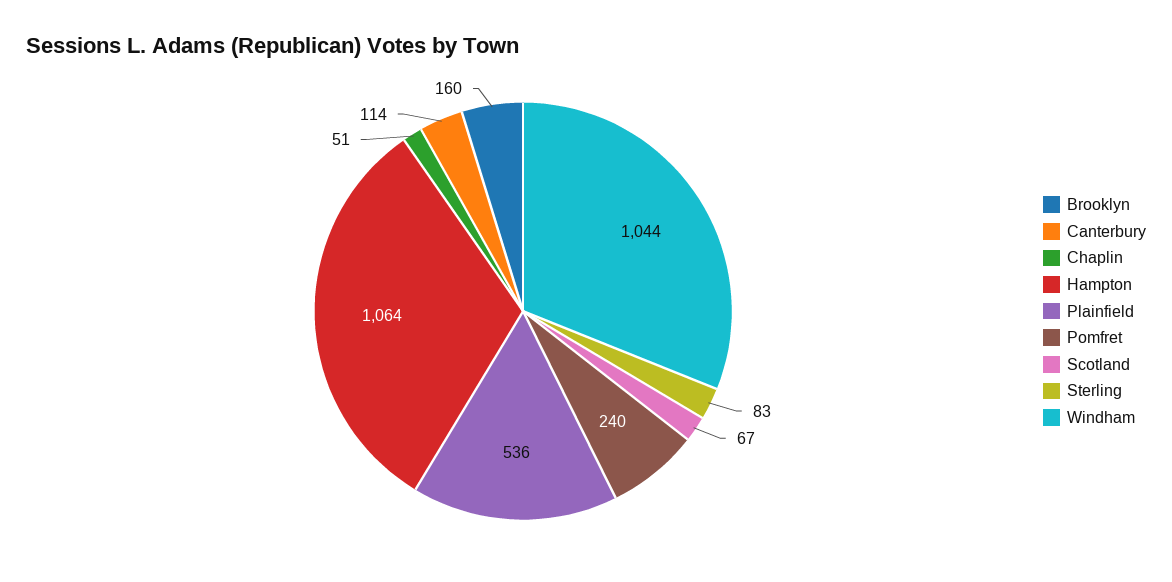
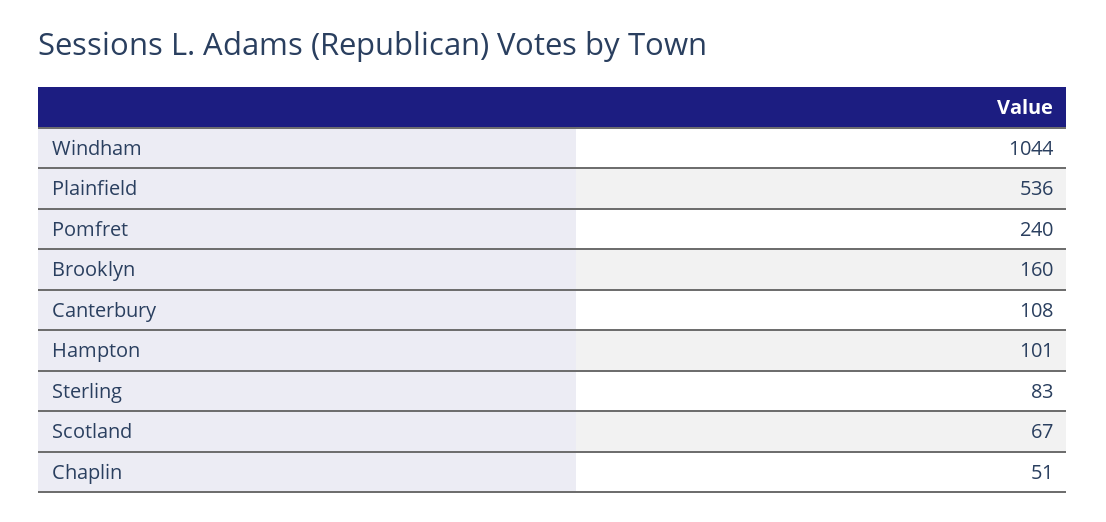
  {
    "Brooklyn": 160,
-   "Canterbury": 114,
+   "Canterbury": 108,
    "Chaplin": 51,
-   "Hampton": 1064,
+   "Hampton": 101,
    "Plainfield": 536,
    "Pomfret": 240,
    "Scotland": 67,
    "Sterling": 83,
    "Windham": 1044
  }

